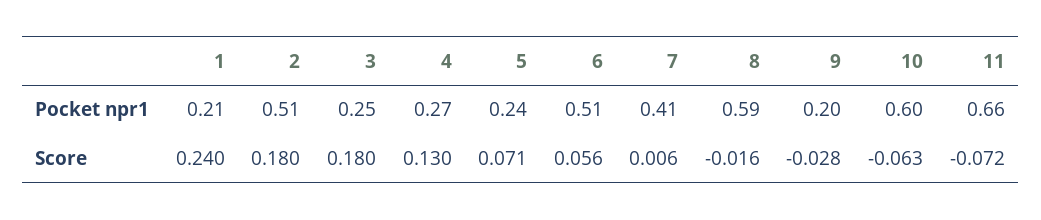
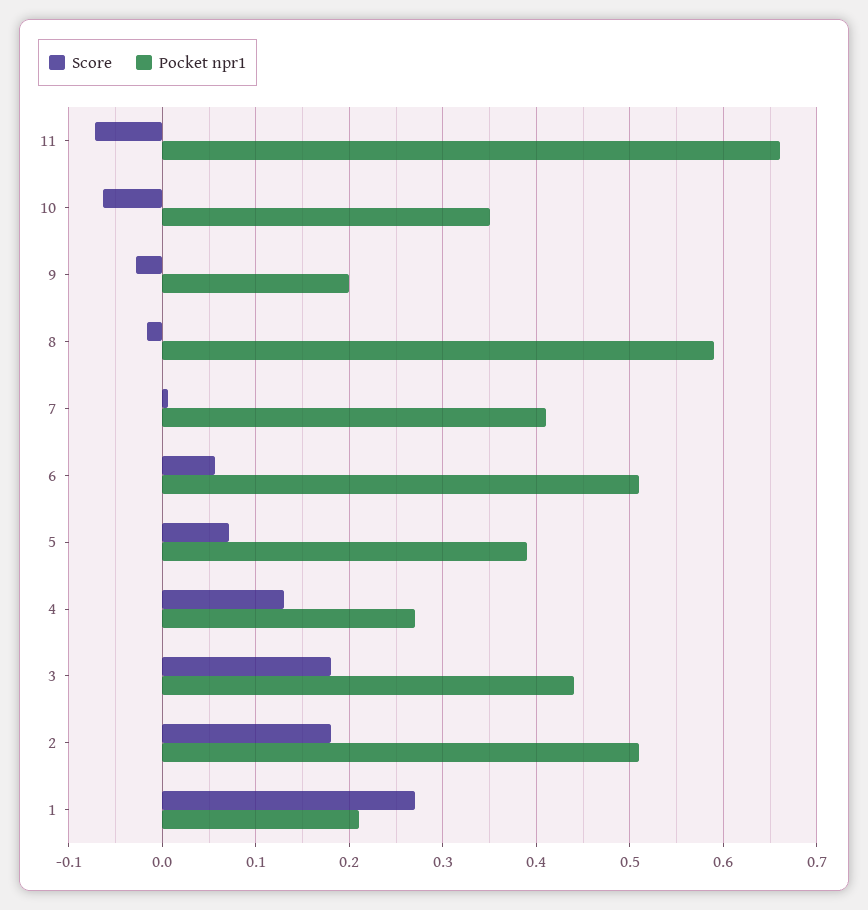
  {
    "Pocket npr1": {
      "1": 0.21,
      "2": 0.51,
-     "3": 0.25,
+     "3": 0.44,
      "4": 0.27,
-     "5": 0.24,
+     "5": 0.39,
      "6": 0.51,
      "7": 0.41,
      "8": 0.59,
      "9": 0.2,
-     "10": 0.6,
+     "10": 0.35,
      "11": 0.66
    },
    "Score": {
-     "1": 0.24,
+     "1": 0.27,
      "2": 0.18,
      "3": 0.18,
      "4": 0.13,
      "5": 0.071,
      "6": 0.056,
      "7": 0.006,
      "8": -0.016,
      "9": -0.028,
      "10": -0.063,
      "11": -0.072
    }
  }

